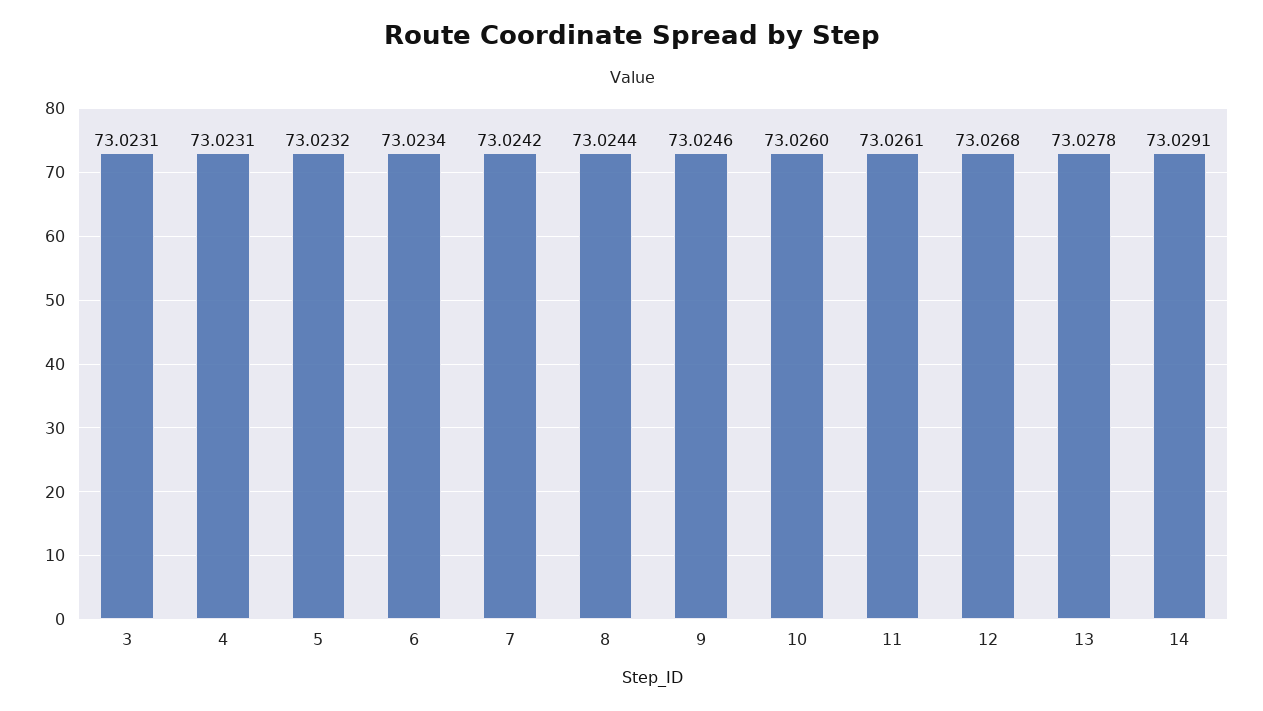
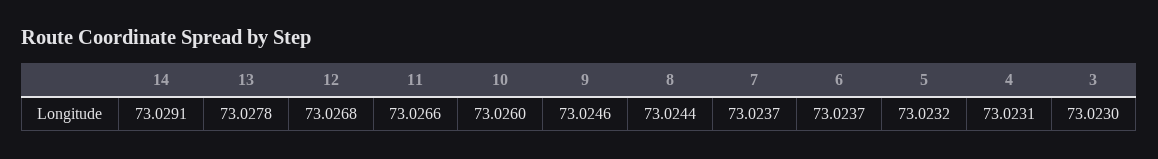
  {
-   "3": 73.0231,
+   "3": 73.023,
    "4": 73.0231,
    "5": 73.0232,
-   "6": 73.0234,
+   "6": 73.0237,
-   "7": 73.0242,
+   "7": 73.0237,
    "8": 73.0244,
    "9": 73.0246,
    "10": 73.026,
-   "11": 73.0261,
+   "11": 73.0266,
    "12": 73.0268,
    "13": 73.0278,
    "14": 73.0291
  }

